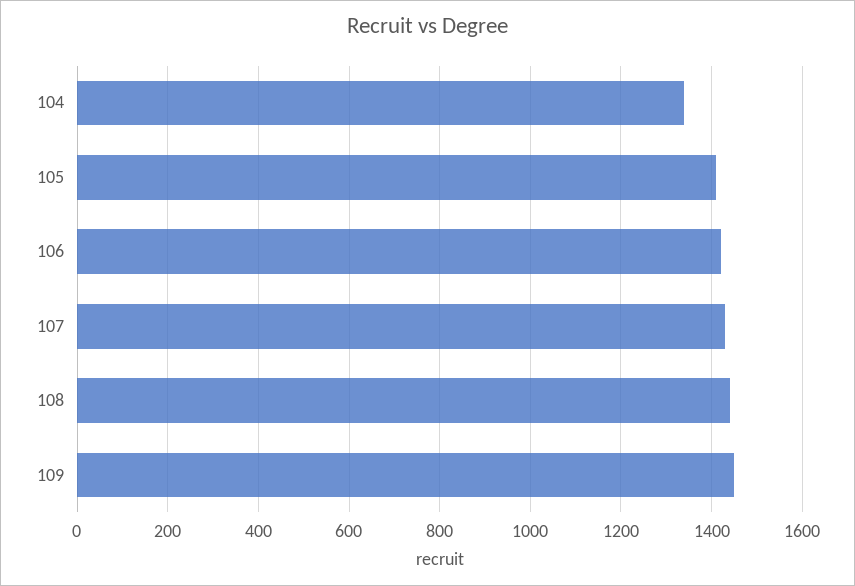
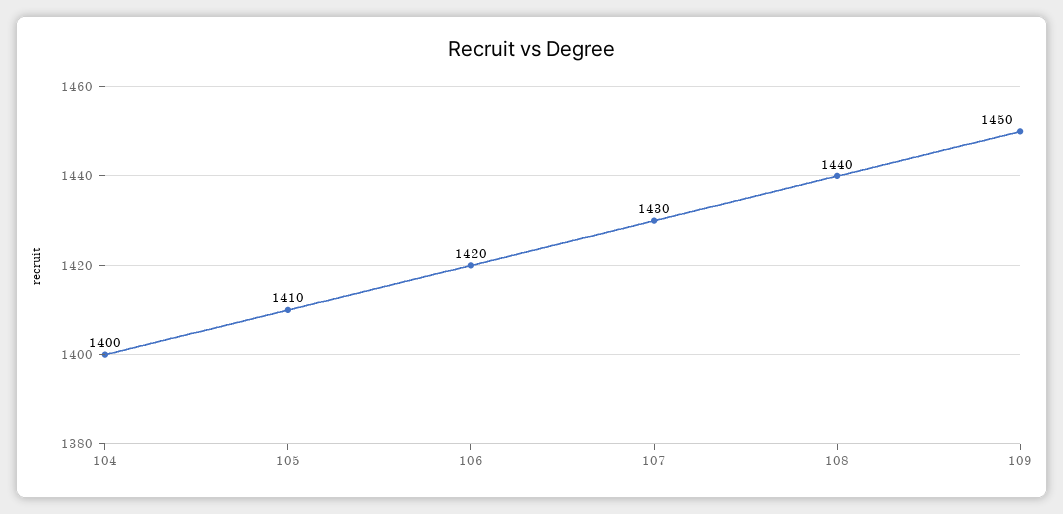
  {
-   "104": 1340,
+   "104": 1400,
    "105": 1410,
    "106": 1420,
    "107": 1430,
    "108": 1440,
    "109": 1450
  }

